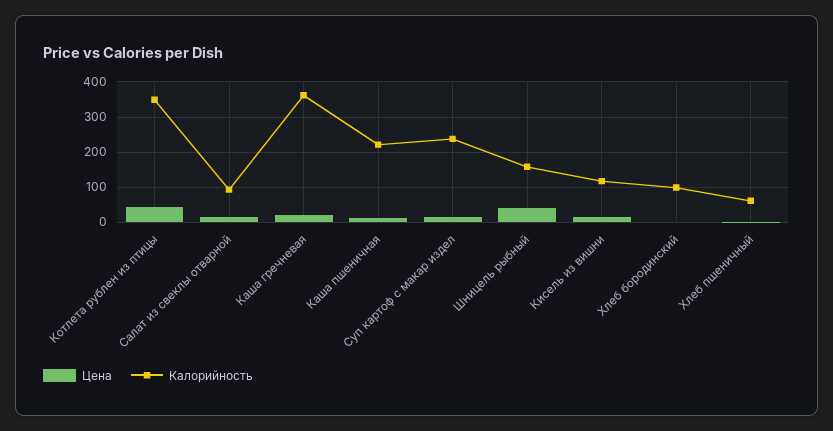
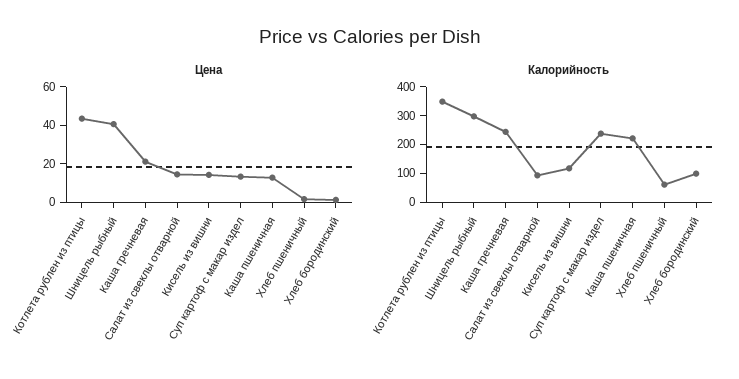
  {
    "Цена": {
      "Котлета рублен из птицы": 45,
      "Салат из свеклы отварной": 15,
      "Каша гречневая": 20,
      "Каша пшеничная": 15,
      "Суп картоф с макар издел": 15,
      "Шницель рыбный": 40,
      "Кисель из вишни": 15,
      "Хлеб бородинский": 0,
      "Хлеб пшеничный": 0
    },
    "Калорийность": {
      "Котлета рублен из птицы": 340,
      "Салат из свеклы отварной": 100,
-     "Каша гречневая": 360,
+     "Каша гречневая": 250,
      "Каша пшеничная": 220,
      "Суп картоф с макар издел": 240,
-     "Шницель рыбный": 160,
+     "Шницель рыбный": 300,
      "Кисель из вишни": 120,
      "Хлеб бородинский": 100,
      "Хлеб пшеничный": 60
    }
  }

